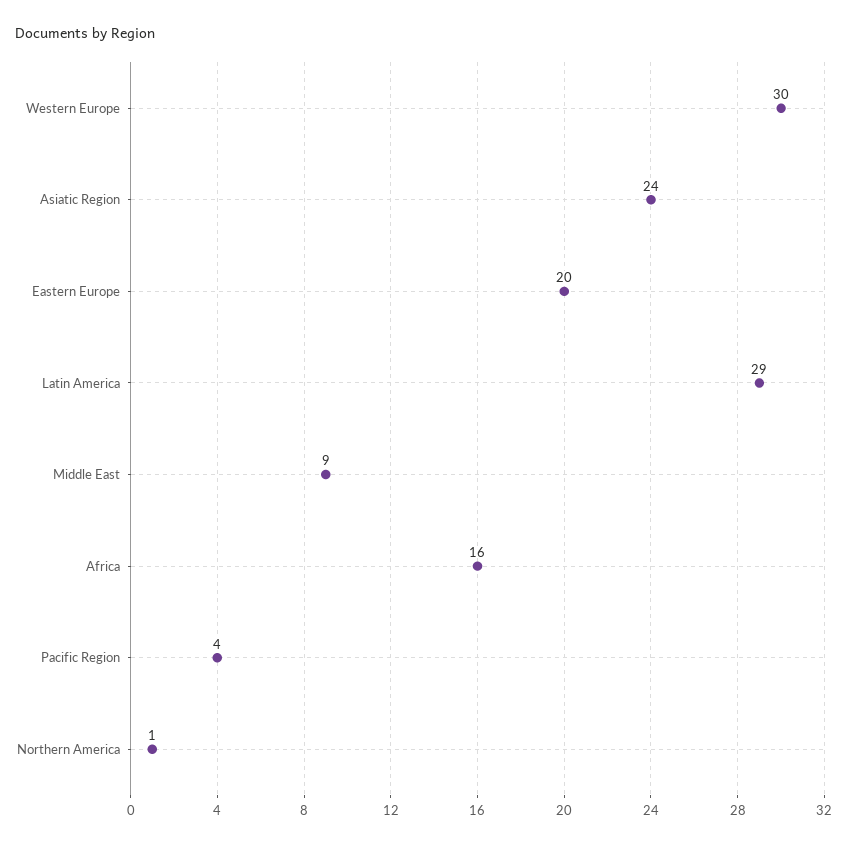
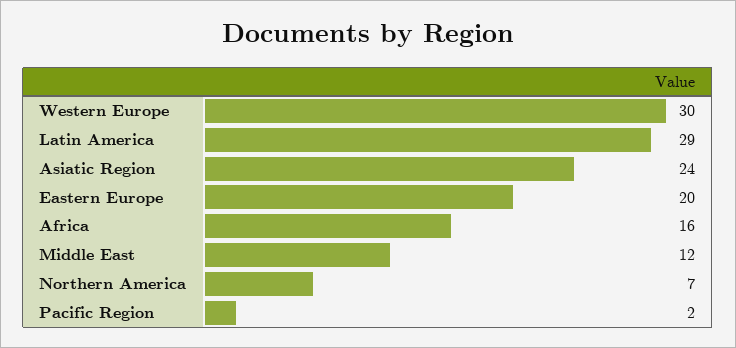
  {
    "Western Europe": 30,
    "Asiatic Region": 24,
    "Eastern Europe": 20,
    "Latin America": 29,
-   "Middle East": 9,
+   "Middle East": 12,
    "Africa": 16,
-   "Pacific Region": 4,
+   "Pacific Region": 2,
-   "Northern America": 1
+   "Northern America": 7
  }

